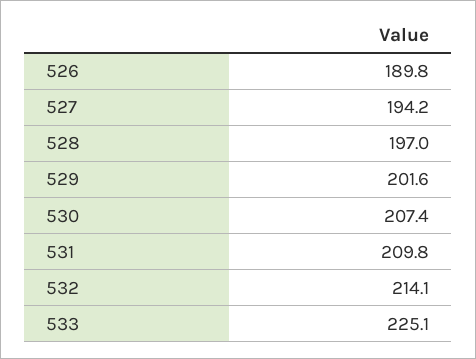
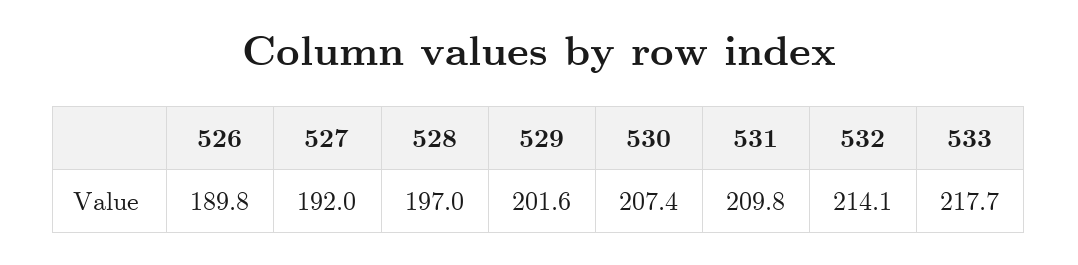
  {
    "526": 189.8,
-   "527": 194.2,
+   "527": 192,
    "528": 197,
    "529": 201.6,
    "530": 207.4,
    "531": 209.8,
    "532": 214.1,
-   "533": 225.1
+   "533": 217.7
  }

